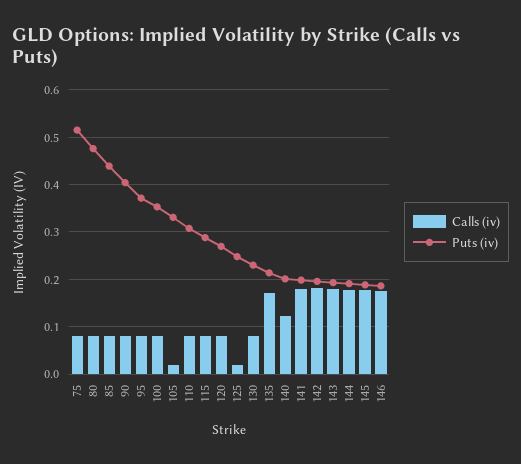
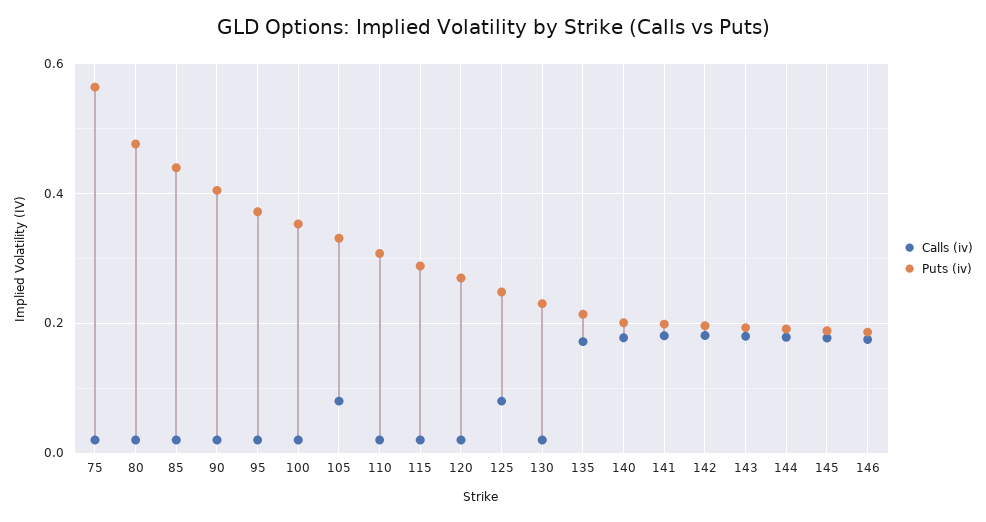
  {
    "Calls (iv)": {
-     "75": 0.08,
+     "75": 0.02,
-     "80": 0.08,
+     "80": 0.02,
-     "85": 0.08,
+     "85": 0.02,
-     "90": 0.08,
+     "90": 0.02,
-     "95": 0.08,
+     "95": 0.02,
-     "100": 0.08,
+     "100": 0.02,
-     "105": 0.02,
+     "105": 0.08,
-     "110": 0.08,
+     "110": 0.02,
-     "115": 0.08,
+     "115": 0.02,
-     "120": 0.08,
+     "120": 0.02,
-     "125": 0.02,
+     "125": 0.08,
-     "130": 0.08,
+     "130": 0.02,
      "135": 0.18,
-     "140": 0.12,
+     "140": 0.18,
      "141": 0.18,
      "142": 0.18,
      "143": 0.18,
      "144": 0.18,
      "145": 0.18,
      "146": 0.18
    },
    "Puts (iv)": {
-     "75": 0.52,
+     "75": 0.56,
      "80": 0.48,
      "85": 0.44,
      "90": 0.4,
      "95": 0.38,
      "100": 0.36,
      "105": 0.34,
      "110": 0.3,
      "115": 0.28,
      "120": 0.26,
      "125": 0.24,
      "130": 0.24,
      "135": 0.22,
      "140": 0.2,
      "141": 0.2,
      "142": 0.2,
      "143": 0.2,
      "144": 0.2,
      "145": 0.18,
      "146": 0.18
    }
  }

